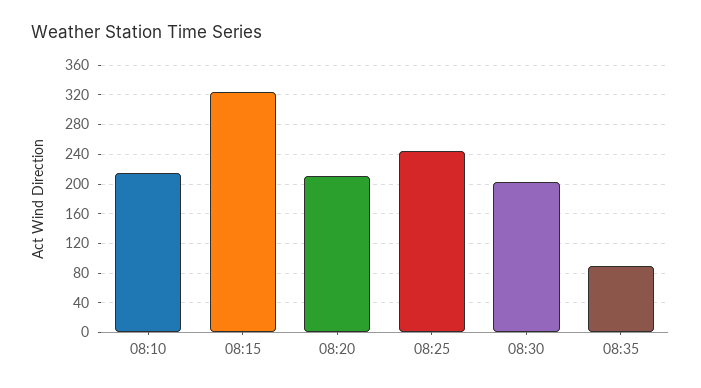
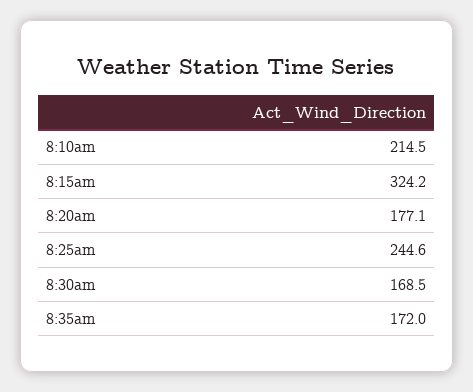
  {
    "08:10": 214.5,
    "08:15": 324.2,
-   "08:20": 210,
+   "08:20": 177.1,
    "08:25": 244.6,
-   "08:30": 200,
+   "08:30": 168.5,
-   "08:35": 90
+   "08:35": 172
  }

